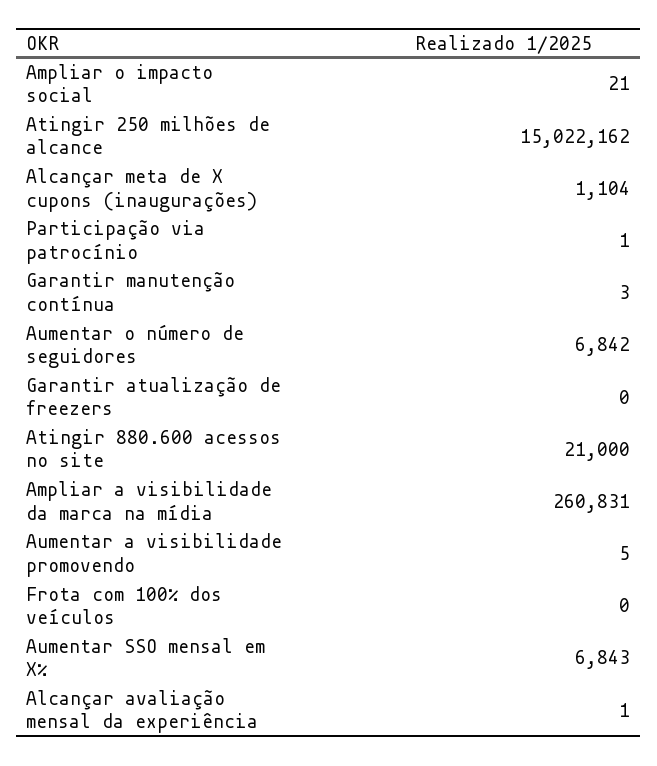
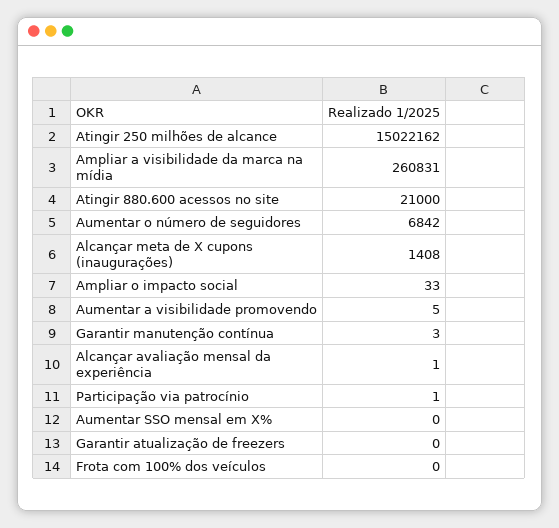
  {
-   "Ampliar o impacto social": 21,
+   "Ampliar o impacto social": 33,
    "Atingir 250 milhões de alcance": 15022162,
-   "Alcançar meta de X cupons (inaugurações)": 1104,
+   "Alcançar meta de X cupons (inaugurações)": 1408,
    "Participação via patrocínio": 1,
    "Garantir manutenção contínua": 3,
    "Aumentar o número de seguidores": 6842,
    "Garantir atualização de freezers": 0,
    "Atingir 880.600 acessos no site": 21000,
    "Ampliar a visibilidade da marca na mídia": 260831,
    "Aumentar a visibilidade promovendo": 5,
    "Frota com 100% dos veículos": 0,
-   "Aumentar SSO mensal em X%": 6843,
+   "Aumentar SSO mensal em X%": 0,
    "Alcançar avaliação mensal da experiência": 1
  }

